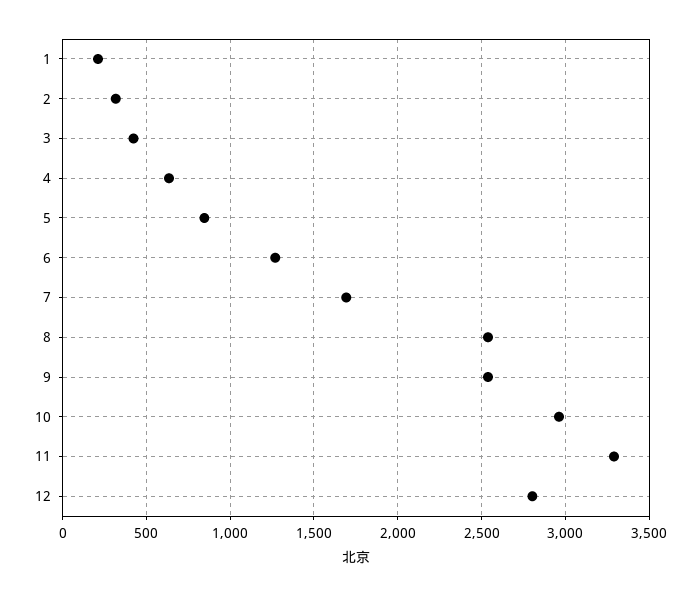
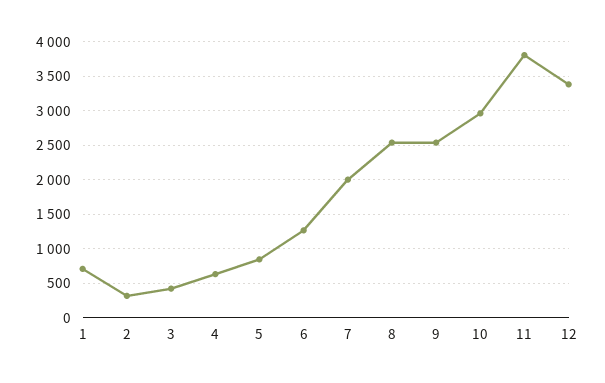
  {
-   "1": 200,
+   "1": 700,
    "2": 300,
    "3": 400,
    "4": 650,
    "5": 850,
    "6": 1250,
-   "7": 1700,
+   "7": 2000,
    "8": 2550,
    "9": 2550,
    "10": 2950,
-   "11": 3300,
+   "11": 3800,
-   "12": 2800
+   "12": 3400
  }

